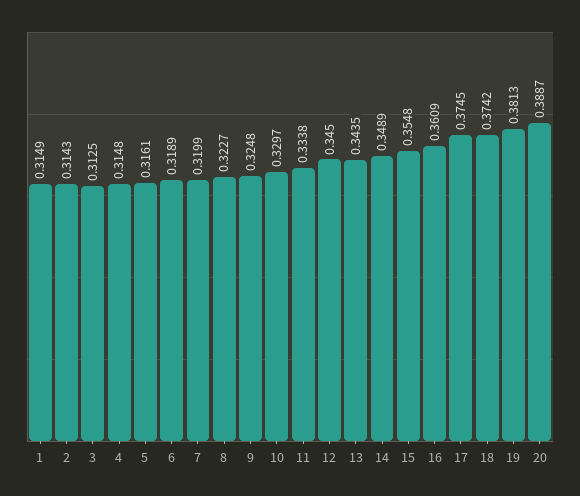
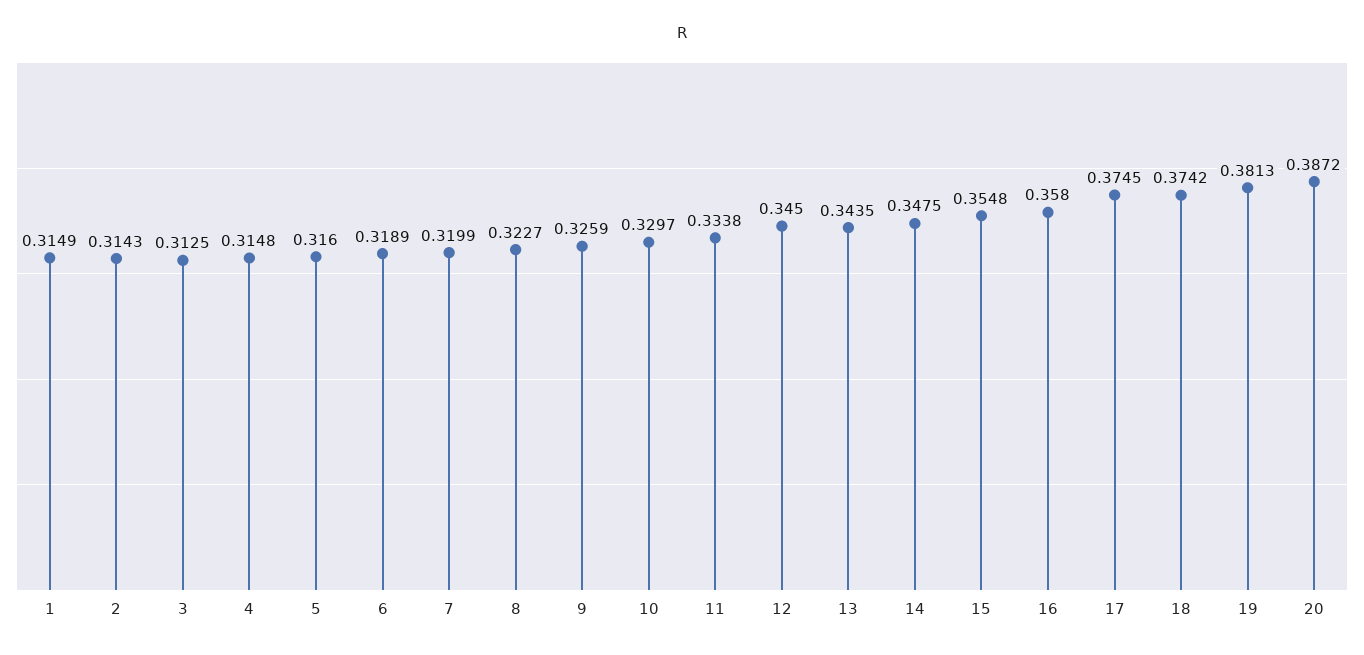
  {
    "1": 0.3149,
    "2": 0.3143,
    "3": 0.3125,
    "4": 0.3148,
-   "5": 0.3161,
+   "5": 0.316,
    "6": 0.3189,
    "7": 0.3199,
    "8": 0.3227,
-   "9": 0.3248,
+   "9": 0.3259,
    "10": 0.3297,
    "11": 0.3338,
    "12": 0.345,
    "13": 0.3435,
-   "14": 0.3489,
+   "14": 0.3475,
    "15": 0.3548,
-   "16": 0.3609,
+   "16": 0.358,
    "17": 0.3745,
    "18": 0.3742,
    "19": 0.3813,
-   "20": 0.3887
+   "20": 0.3872
  }

